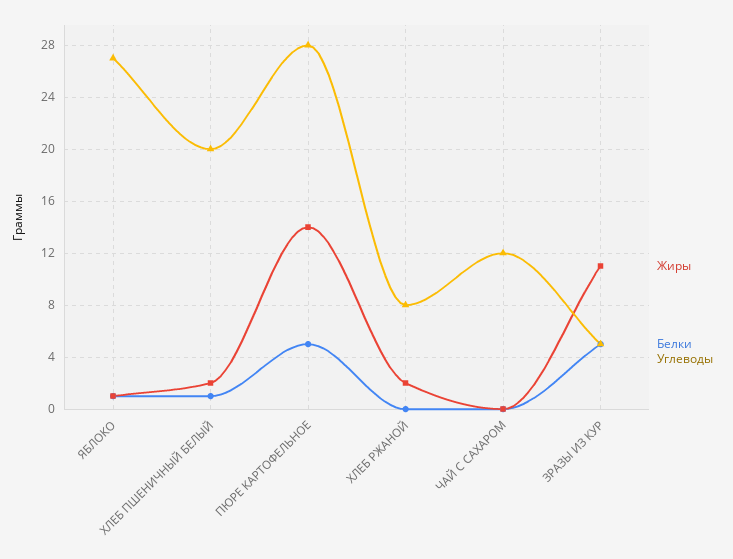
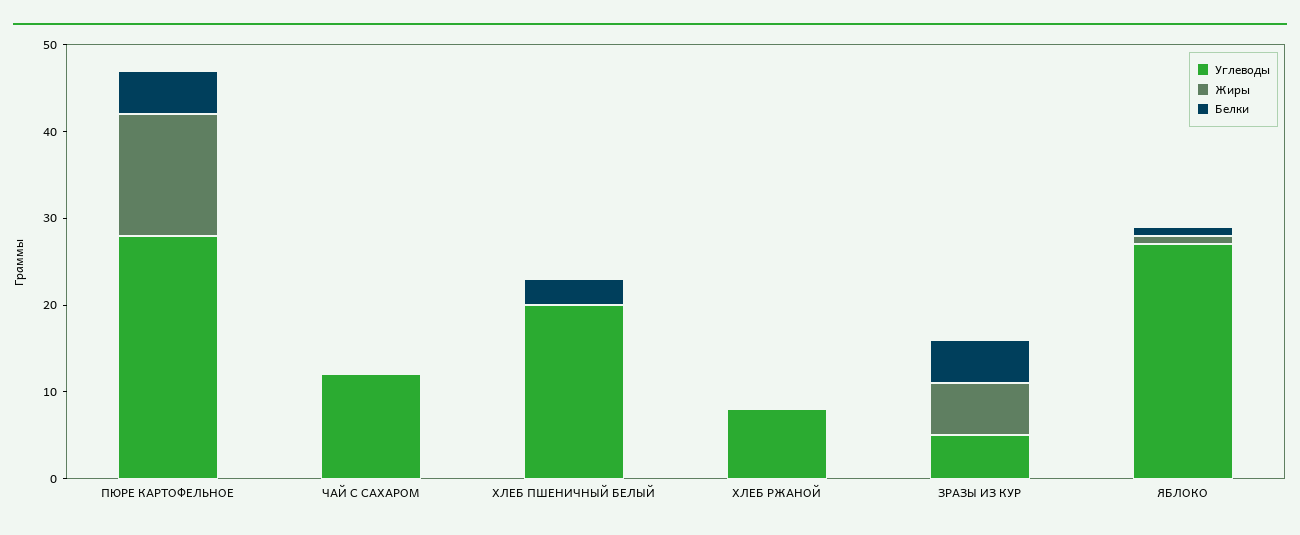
  {
    "Жиры": {
      "ЯБЛОКО": 1,
-     "ХЛЕБ ПШЕНИЧНЫЙ БЕЛЫЙ": 2,
+     "ХЛЕБ ПШЕНИЧНЫЙ БЕЛЫЙ": 0,
      "ПЮРЕ КАРТОФЕЛЬНОЕ": 14,
-     "ХЛЕБ РЖАНОЙ": 2,
+     "ХЛЕБ РЖАНОЙ": 0,
      "ЧАЙ С САХАРОМ": 0,
-     "ЗРАЗЫ ИЗ КУР": 11
+     "ЗРАЗЫ ИЗ КУР": 6
    },
    "Белки": {
      "ЯБЛОКО": 1,
-     "ХЛЕБ ПШЕНИЧНЫЙ БЕЛЫЙ": 1,
+     "ХЛЕБ ПШЕНИЧНЫЙ БЕЛЫЙ": 3,
      "ПЮРЕ КАРТОФЕЛЬНОЕ": 5,
      "ХЛЕБ РЖАНОЙ": 0,
      "ЧАЙ С САХАРОМ": 0,
      "ЗРАЗЫ ИЗ КУР": 5
    },
    "Углеводы": {
      "ЯБЛОКО": 27,
      "ХЛЕБ ПШЕНИЧНЫЙ БЕЛЫЙ": 20,
      "ПЮРЕ КАРТОФЕЛЬНОЕ": 28,
      "ХЛЕБ РЖАНОЙ": 8,
      "ЧАЙ С САХАРОМ": 12,
      "ЗРАЗЫ ИЗ КУР": 5
    }
  }

